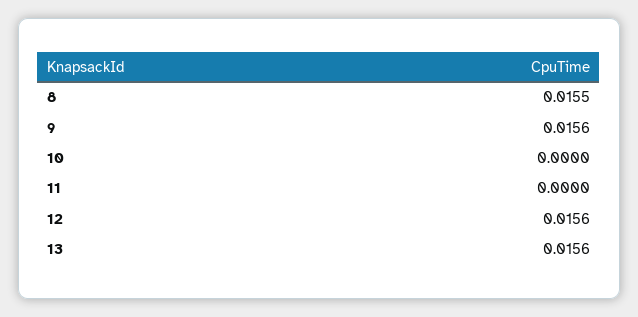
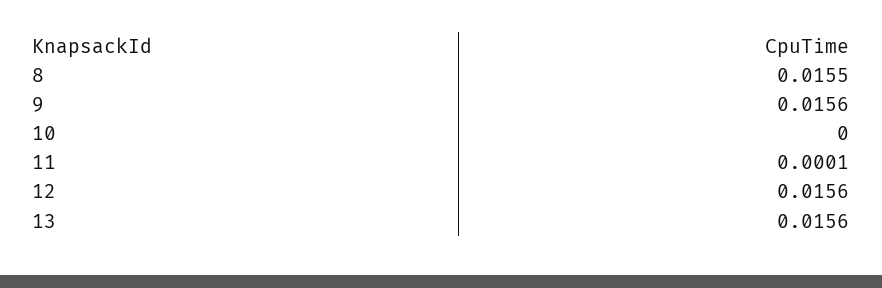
  {
    "8": 0.0155,
    "9": 0.0156,
    "10": 0,
-   "11": 0,
+   "11": 0.0001,
    "12": 0.0156,
    "13": 0.0156
  }

